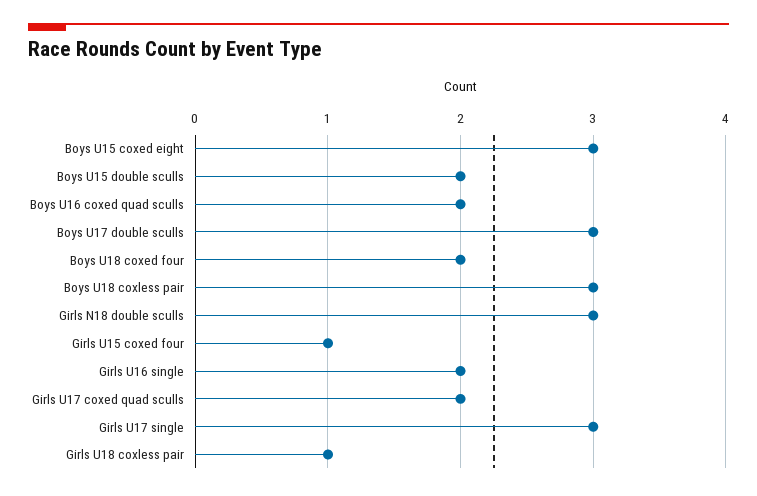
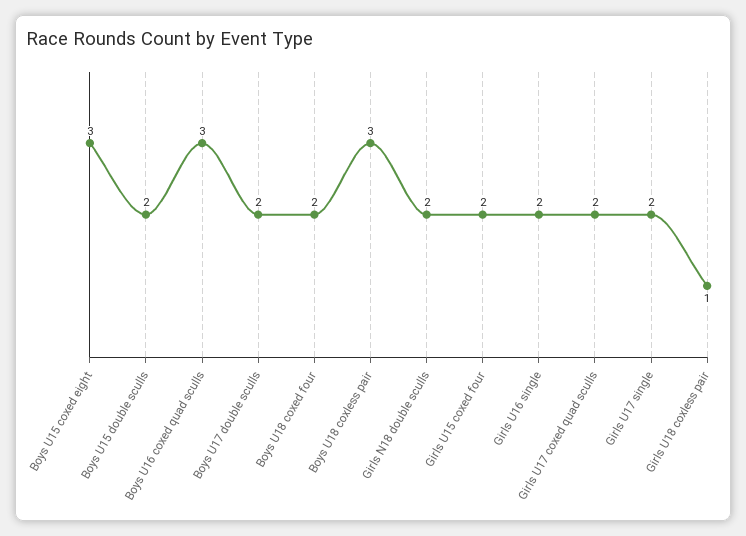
  {
    "Boys U15 coxed eight": 3,
    "Boys U15 double sculls": 2,
-   "Boys U16 coxed quad sculls": 2,
+   "Boys U16 coxed quad sculls": 3,
-   "Boys U17 double sculls": 3,
+   "Boys U17 double sculls": 2,
    "Boys U18 coxed four": 2,
    "Boys U18 coxless pair": 3,
-   "Girls N18 double sculls": 3,
+   "Girls N18 double sculls": 2,
-   "Girls U15 coxed four": 1,
+   "Girls U15 coxed four": 2,
    "Girls U16 single": 2,
    "Girls U17 coxed quad sculls": 2,
-   "Girls U17 single": 3,
+   "Girls U17 single": 2,
    "Girls U18 coxless pair": 1
  }

